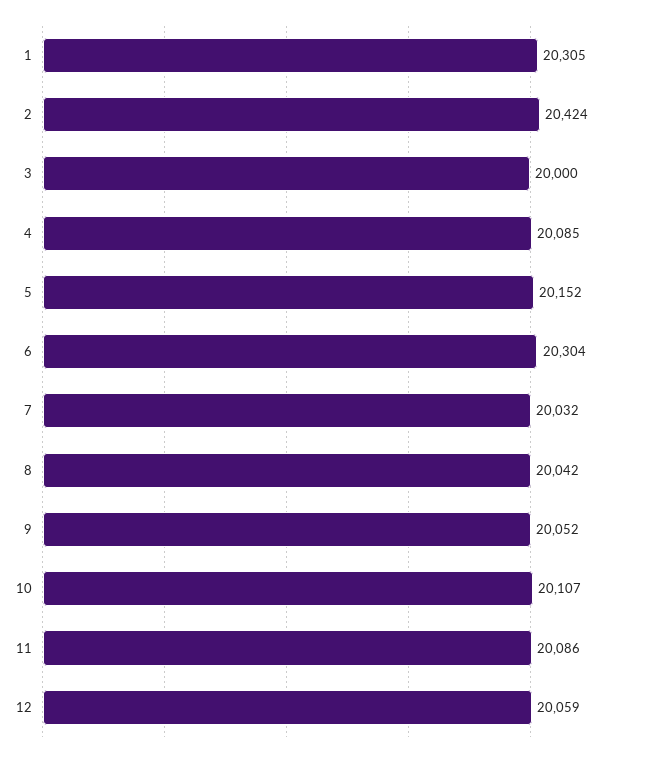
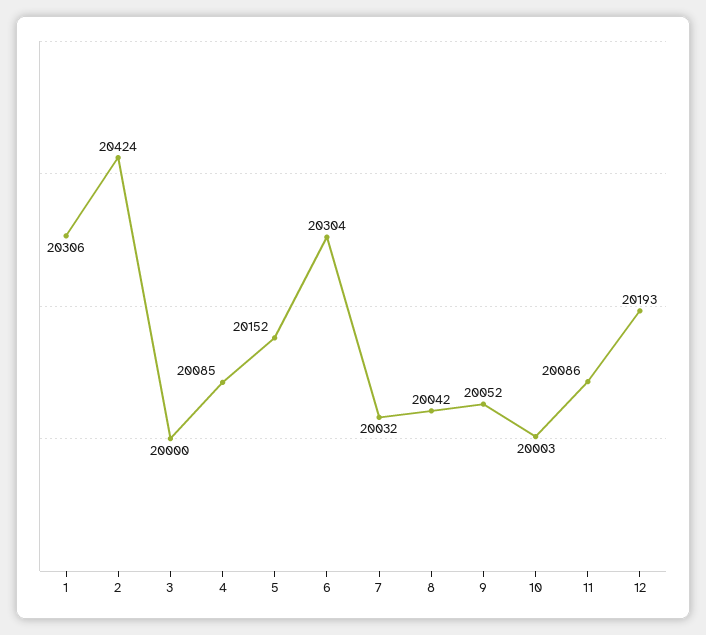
  {
-   "1": 20305,
+   "1": 20306,
    "2": 20424,
    "3": 20000,
    "4": 20085,
    "5": 20152,
    "6": 20304,
    "7": 20032,
    "8": 20042,
    "9": 20052,
-   "10": 20107,
+   "10": 20003,
    "11": 20086,
-   "12": 20059
+   "12": 20193
  }

